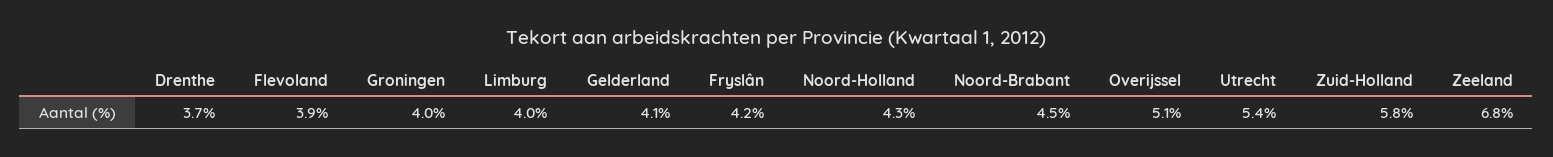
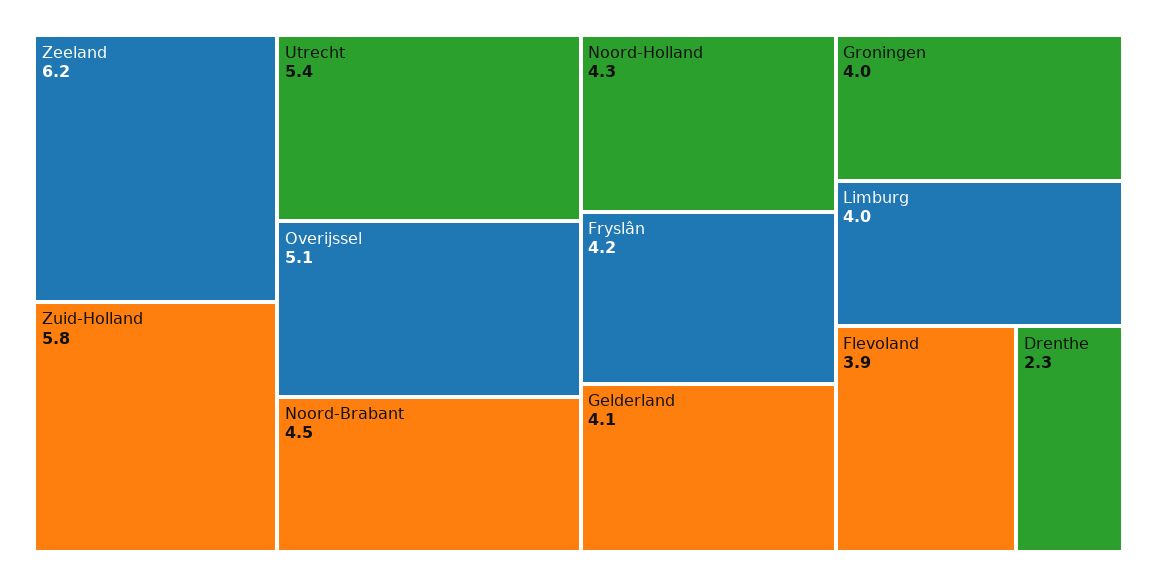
  {
-   "Drenthe": 3.7,
+   "Drenthe": 2.3,
    "Flevoland": 3.9,
    "Groningen": 4,
    "Limburg": 4,
    "Gelderland": 4.1,
    "Fryslân": 4.2,
    "Noord-Holland": 4.3,
    "Noord-Brabant": 4.5,
    "Overijssel": 5.1,
    "Utrecht": 5.4,
    "Zuid-Holland": 5.8,
-   "Zeeland": 6.8
+   "Zeeland": 6.2
  }

